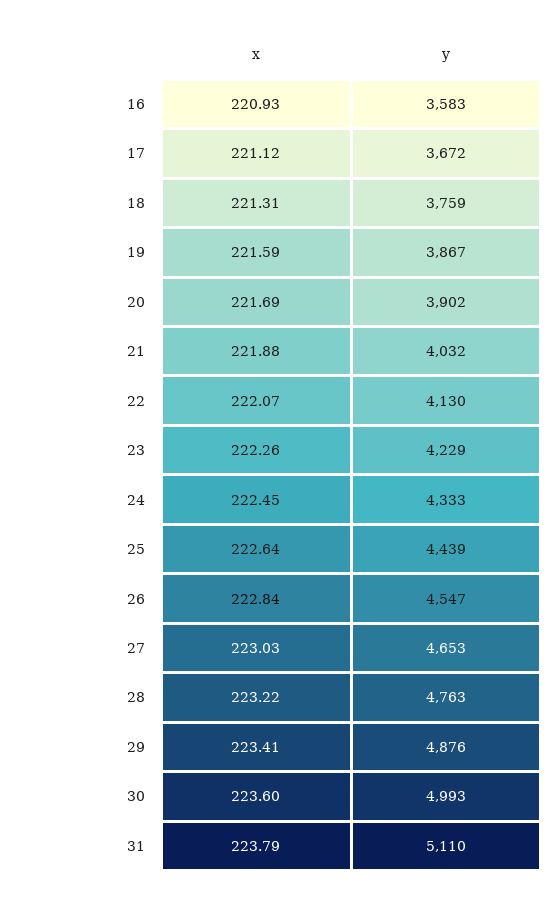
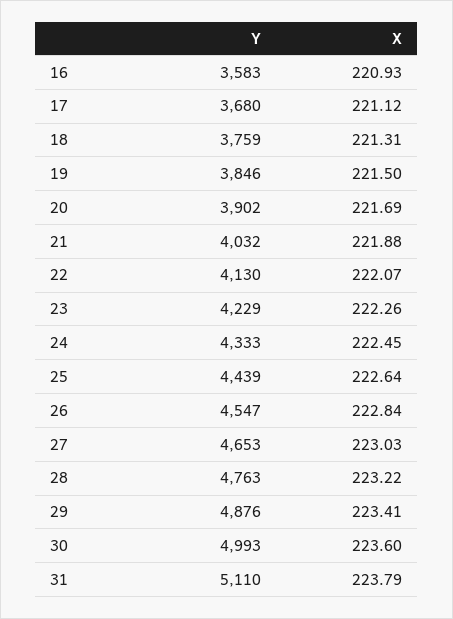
  {
    "x": {
      "16": 220.93,
      "17": 221.12,
      "18": 221.31,
-     "19": 221.59,
+     "19": 221.5,
      "20": 221.69,
      "21": 221.88,
      "22": 222.07,
      "23": 222.26,
      "24": 222.45,
      "25": 222.64,
      "26": 222.84,
      "27": 223.03,
      "28": 223.22,
      "29": 223.41,
      "30": 223.6,
      "31": 223.79
    },
    "y": {
      "16": 3583,
-     "17": 3672,
+     "17": 3680,
      "18": 3759,
-     "19": 3867,
+     "19": 3846,
      "20": 3902,
      "21": 4032,
      "22": 4130,
      "23": 4229,
      "24": 4333,
      "25": 4439,
      "26": 4547,
      "27": 4653,
      "28": 4763,
      "29": 4876,
      "30": 4993,
      "31": 5110
    }
  }

